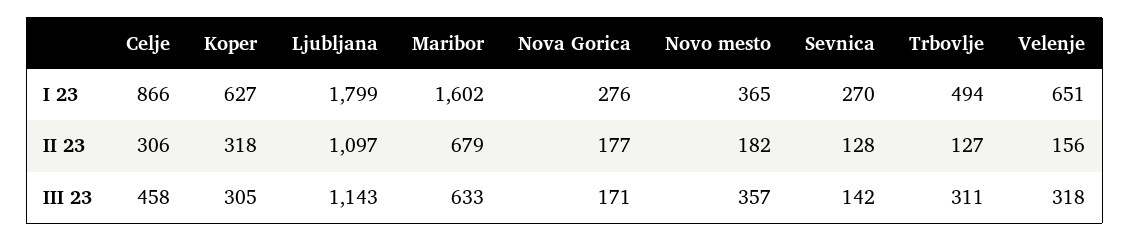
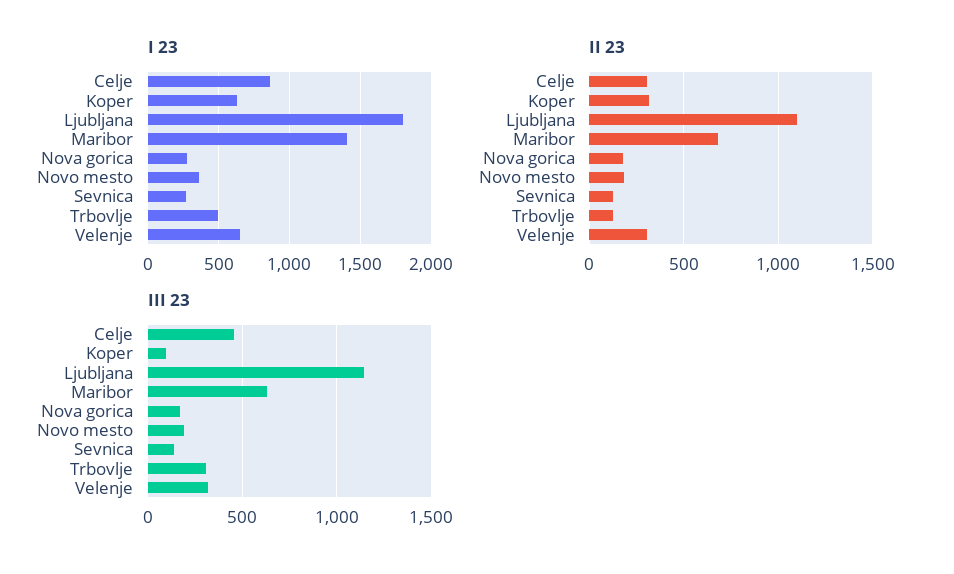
  {
    "I 23": {
      "Celje": 866,
      "Koper": 627,
      "Ljubljana": 1799,
-     "Maribor": 1602,
+     "Maribor": 1400,
      "Nova Gorica": 276,
      "Novo mesto": 365,
      "Sevnica": 270,
      "Trbovlje": 494,
      "Velenje": 651
    },
    "II 23": {
      "Celje": 306,
      "Koper": 318,
      "Ljubljana": 1097,
      "Maribor": 679,
      "Nova Gorica": 177,
      "Novo mesto": 182,
      "Sevnica": 128,
      "Trbovlje": 127,
-     "Velenje": 156
+     "Velenje": 300
    },
    "III 23": {
      "Celje": 458,
-     "Koper": 305,
+     "Koper": 100,
      "Ljubljana": 1143,
      "Maribor": 633,
      "Nova Gorica": 171,
-     "Novo mesto": 357,
+     "Novo mesto": 200,
      "Sevnica": 142,
      "Trbovlje": 311,
      "Velenje": 318
    }
  }

